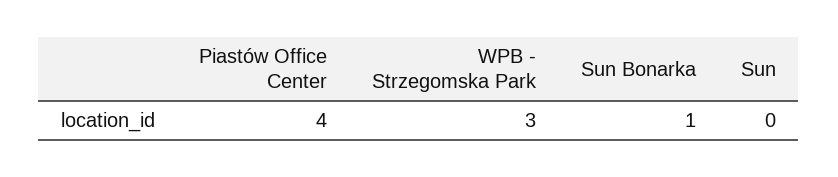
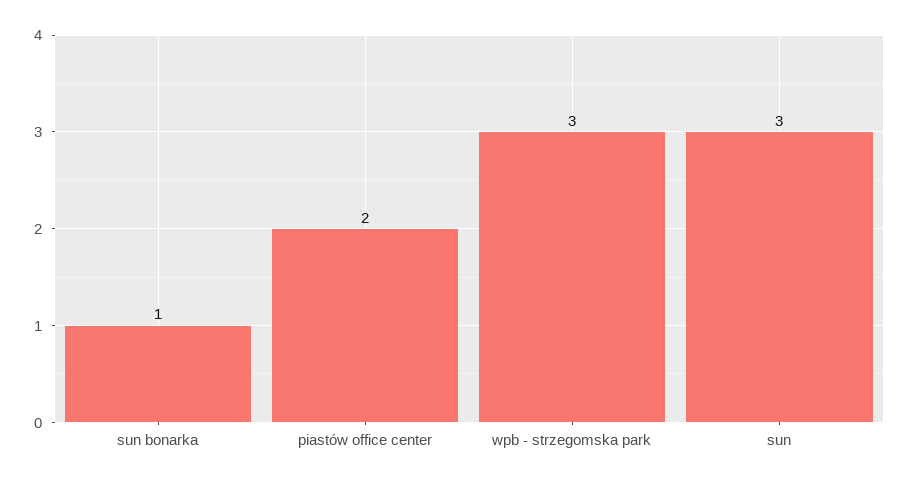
  {
-   "Piastów Office Center": 4,
+   "Piastów Office Center": 2,
    "WPB - Strzegomska Park": 3,
    "Sun Bonarka": 1,
-   "Sun": 0
+   "Sun": 3
  }

